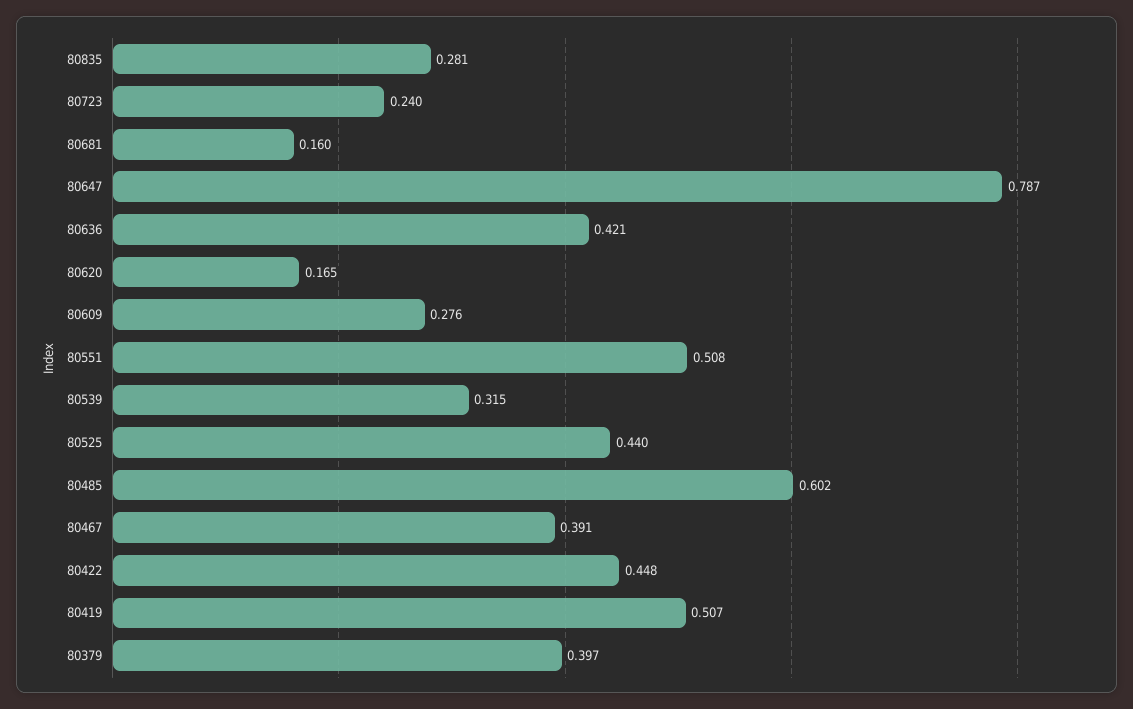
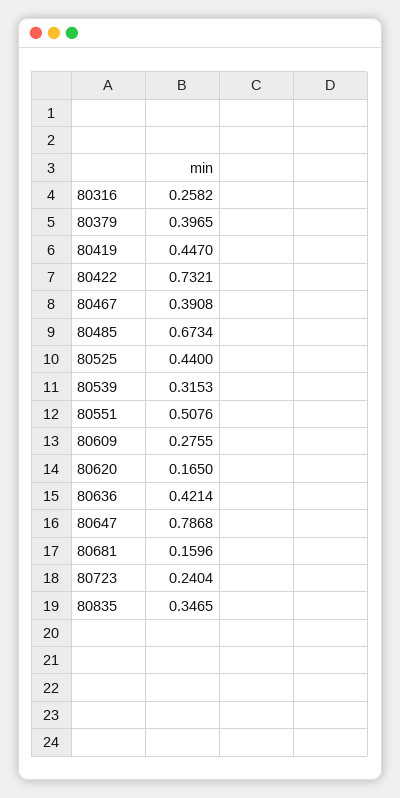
  {
-   "80835": 0.281,
+   "80835": 0.3465,
    "80723": 0.2404,
    "80681": 0.1596,
    "80647": 0.7868,
    "80636": 0.4214,
    "80620": 0.165,
    "80609": 0.2755,
    "80551": 0.5076,
    "80539": 0.3153,
    "80525": 0.44,
-   "80485": 0.602,
+   "80485": 0.6734,
    "80467": 0.3908,
-   "80422": 0.448,
+   "80422": 0.7321,
-   "80419": 0.507,
+   "80419": 0.447,
-   "80379": 0.3965
+   "80379": 0.3965,
+   "80316": 0.2582
  }

